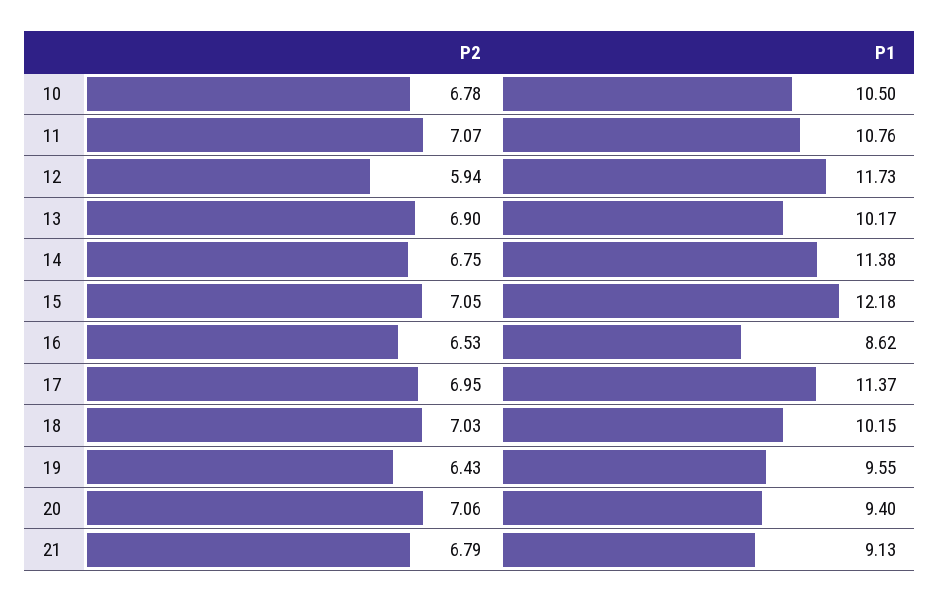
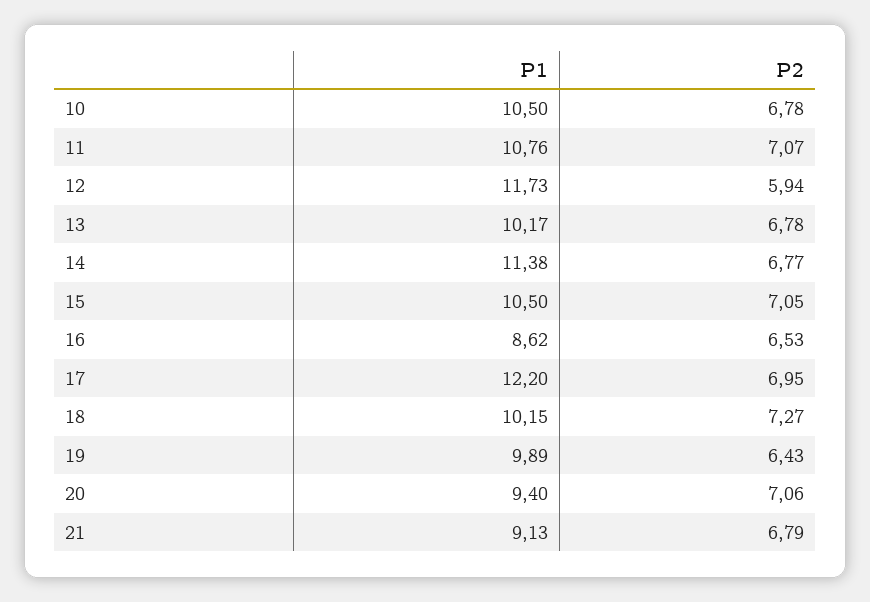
  {
    "P2": {
      "10": 6.78,
      "11": 7.07,
      "12": 5.94,
-     "13": 6.9,
+     "13": 6.78,
-     "14": 6.75,
+     "14": 6.77,
      "15": 7.05,
      "16": 6.53,
      "17": 6.95,
-     "18": 7.03,
+     "18": 7.27,
      "19": 6.43,
      "20": 7.06,
      "21": 6.79
    },
    "P1": {
      "10": 10.5,
      "11": 10.76,
      "12": 11.73,
      "13": 10.17,
      "14": 11.38,
-     "15": 12.18,
+     "15": 10.5,
      "16": 8.62,
-     "17": 11.37,
+     "17": 12.2,
      "18": 10.15,
-     "19": 9.55,
+     "19": 9.89,
      "20": 9.4,
      "21": 9.13
    }
  }

